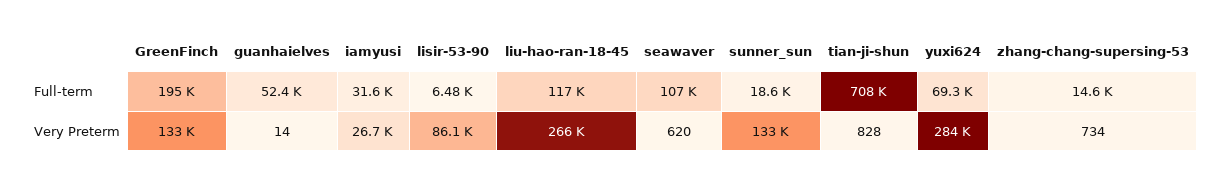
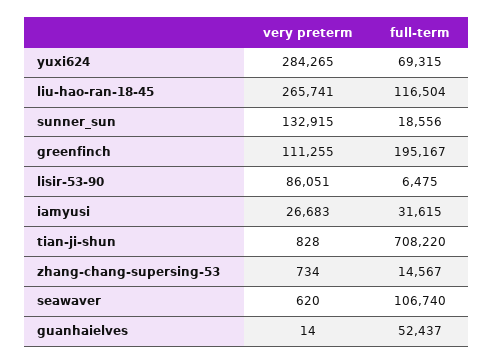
  {
    "GreenFinch": {
      "Full-term": 195167,
-     "Very Preterm": 133000
+     "Very Preterm": 111255
    },
    "guanhaielves": {
      "Full-term": 52437,
      "Very Preterm": 14
    },
    "iamyusi": {
      "Full-term": 31615,
      "Very Preterm": 26683
    },
    "lisir-53-90": {
      "Full-term": 6475,
      "Very Preterm": 86051
    },
    "liu-hao-ran-18-45": {
      "Full-term": 116504,
      "Very Preterm": 265741
    },
    "seawaver": {
      "Full-term": 106740,
      "Very Preterm": 620
    },
    "sunner_sun": {
      "Full-term": 18556,
      "Very Preterm": 132915
    },
    "tian-ji-shun": {
      "Full-term": 708220,
      "Very Preterm": 828
    },
    "yuxi624": {
      "Full-term": 69315,
      "Very Preterm": 284265
    },
    "zhang-chang-supersing-53": {
      "Full-term": 14567,
      "Very Preterm": 734
    }
  }

